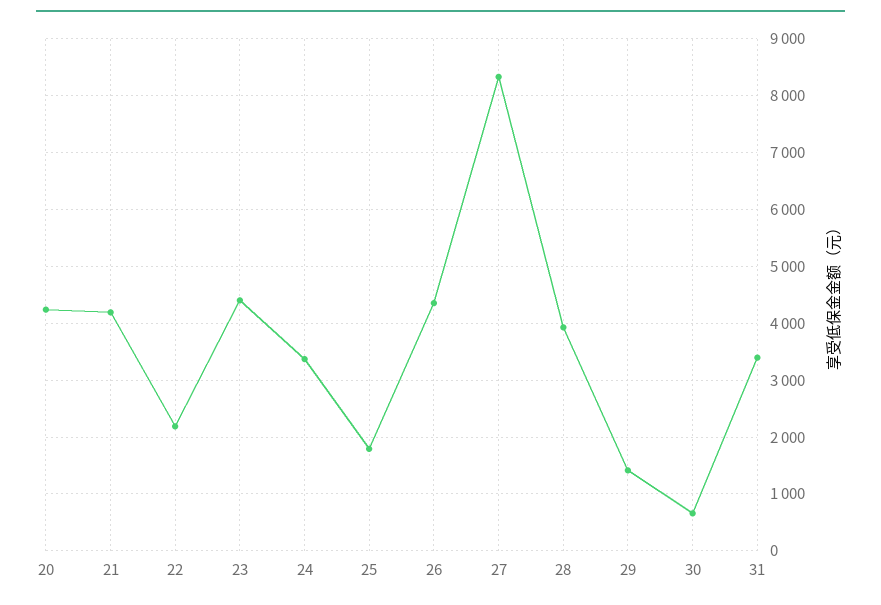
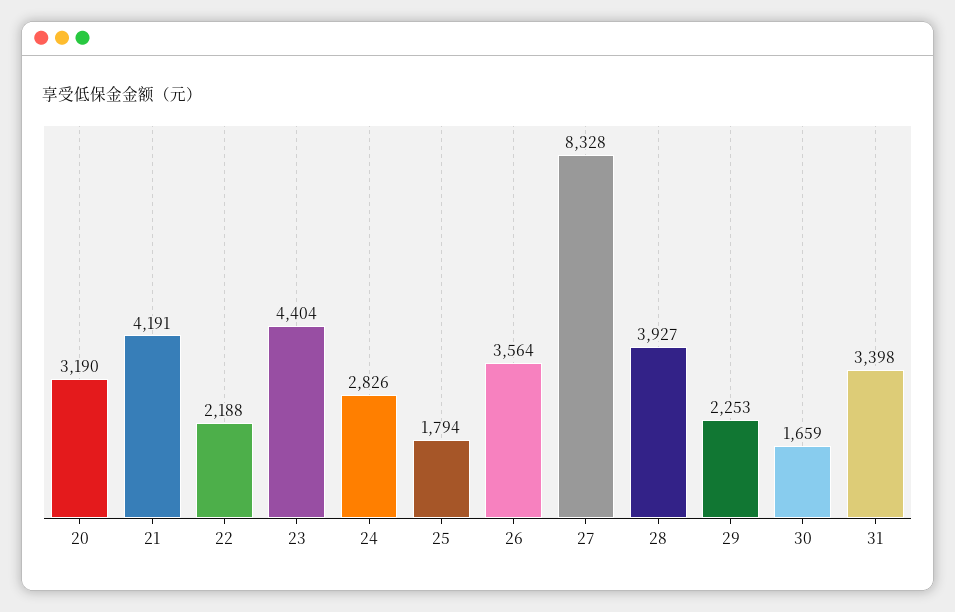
  {
-   "20": 4200,
+   "20": 3190,
    "21": 4191,
    "22": 2188,
    "23": 4404,
-   "24": 3400,
+   "24": 2826,
    "25": 1794,
-   "26": 4400,
+   "26": 3564,
    "27": 8328,
    "28": 3927,
-   "29": 1400,
+   "29": 2253,
-   "30": 600,
+   "30": 1659,
    "31": 3398
  }

